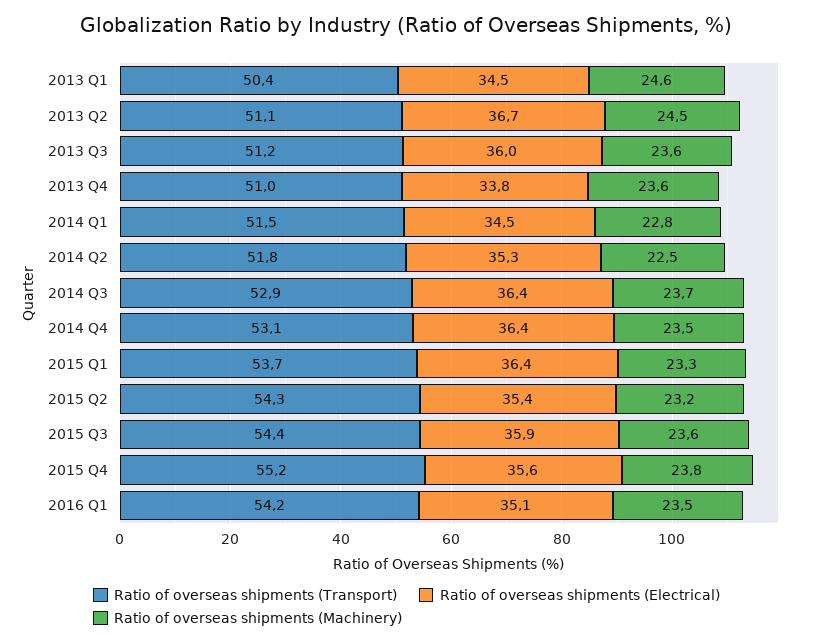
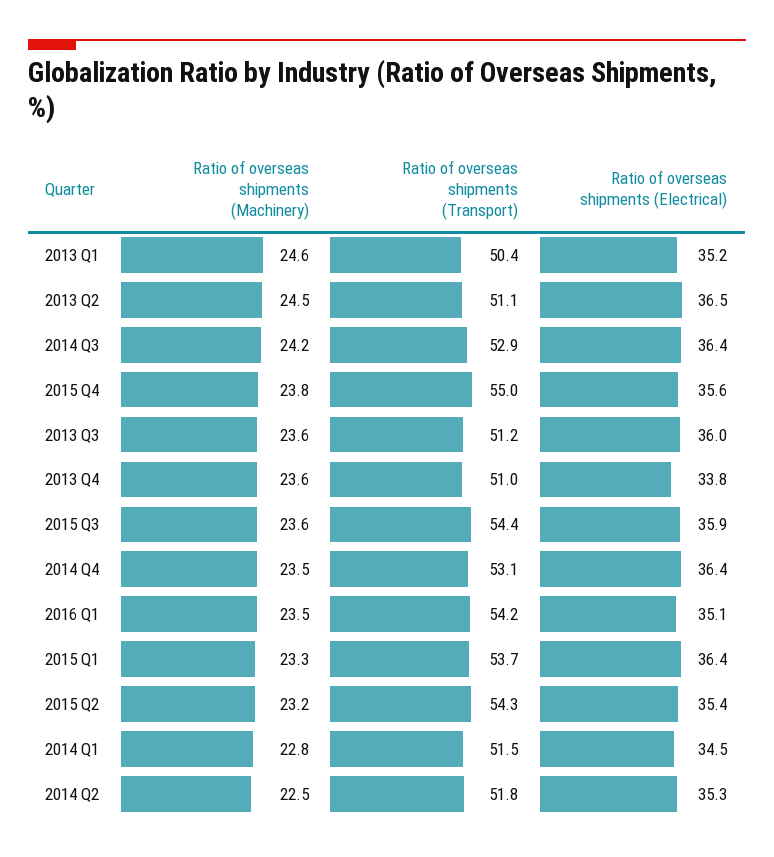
  {
    "Ratio of overseas shipments (Transport)": {
      "2013 Q1": 50.4,
      "2013 Q2": 51.1,
      "2013 Q3": 51.2,
      "2013 Q4": 51,
      "2014 Q1": 51.5,
      "2014 Q2": 51.8,
      "2014 Q3": 52.9,
      "2014 Q4": 53.1,
      "2015 Q1": 53.7,
      "2015 Q2": 54.3,
      "2015 Q3": 54.4,
-     "2015 Q4": 55.2,
+     "2015 Q4": 55,
      "2016 Q1": 54.2
    },
    "Ratio of overseas shipments (Electrical)": {
-     "2013 Q1": 34.5,
+     "2013 Q1": 35.2,
-     "2013 Q2": 36.7,
+     "2013 Q2": 36.5,
      "2013 Q3": 36,
      "2013 Q4": 33.8,
      "2014 Q1": 34.5,
      "2014 Q2": 35.3,
      "2014 Q3": 36.4,
      "2014 Q4": 36.4,
      "2015 Q1": 36.4,
      "2015 Q2": 35.4,
      "2015 Q3": 35.9,
      "2015 Q4": 35.6,
      "2016 Q1": 35.1
    },
    "Ratio of overseas shipments (Machinery)": {
      "2013 Q1": 24.6,
      "2013 Q2": 24.5,
      "2013 Q3": 23.6,
      "2013 Q4": 23.6,
      "2014 Q1": 22.8,
      "2014 Q2": 22.5,
-     "2014 Q3": 23.7,
+     "2014 Q3": 24.2,
      "2014 Q4": 23.5,
      "2015 Q1": 23.3,
      "2015 Q2": 23.2,
      "2015 Q3": 23.6,
      "2015 Q4": 23.8,
      "2016 Q1": 23.5
    }
  }

